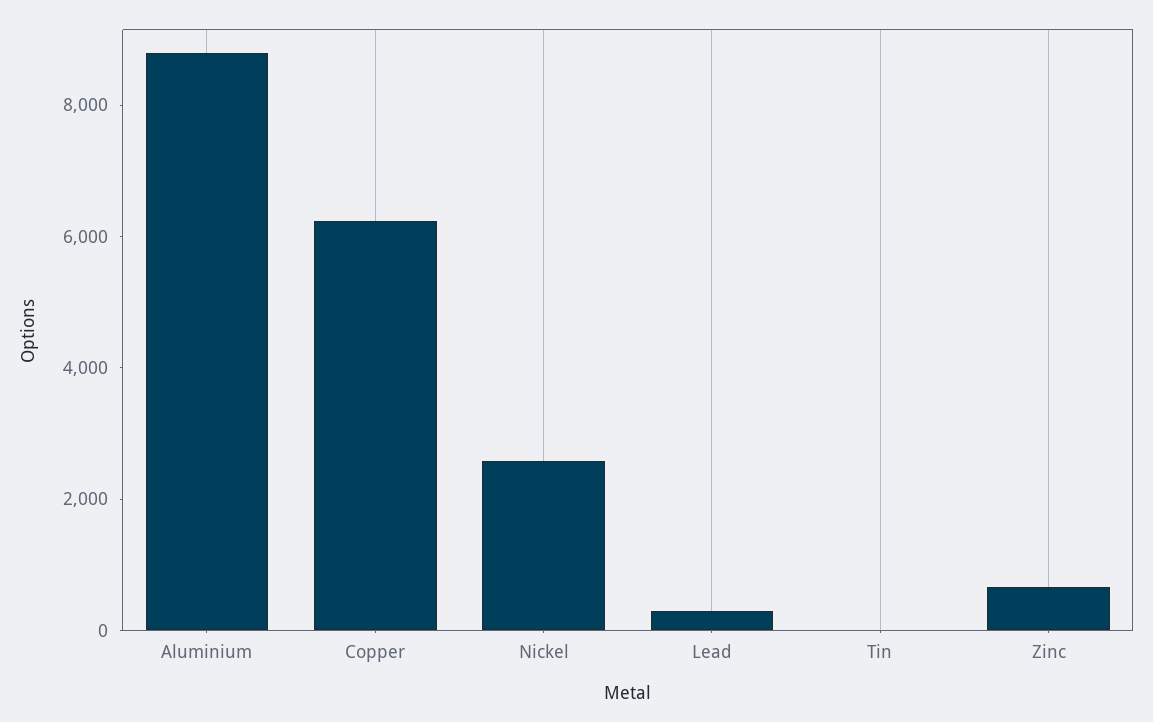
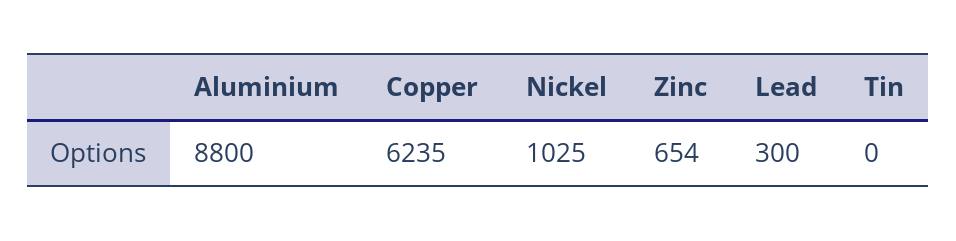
  {
    "Aluminium": 8800,
    "Copper": 6235,
-   "Nickel": 2500,
+   "Nickel": 1025,
    "Lead": 300,
    "Tin": 0,
    "Zinc": 654
  }

